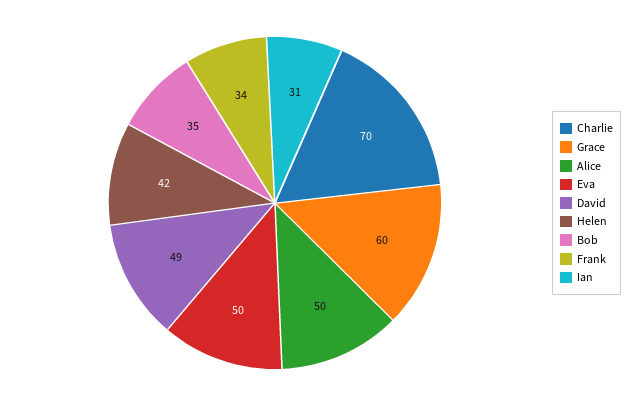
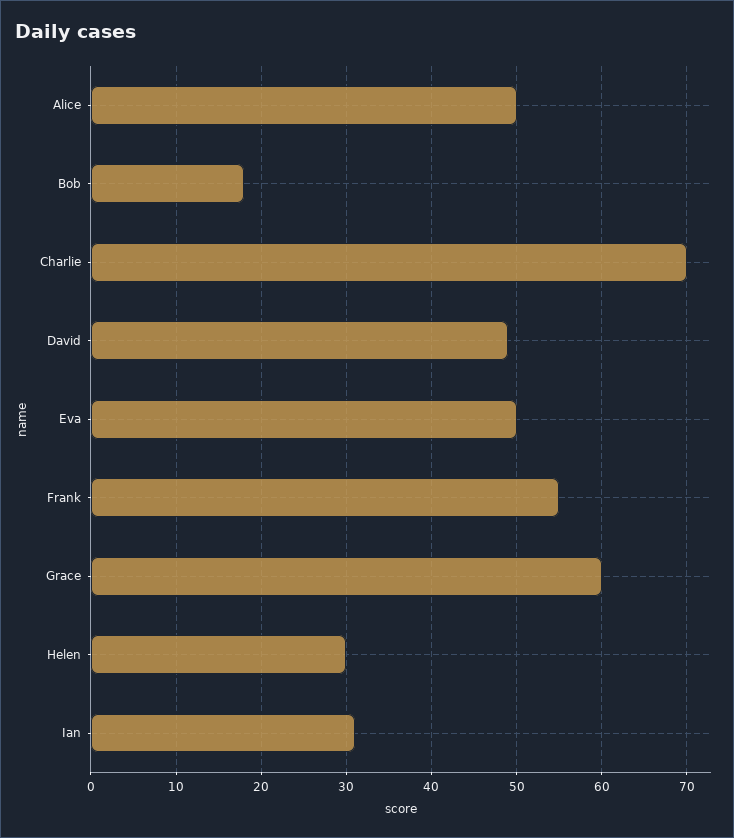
  {
    "Charlie": 70,
    "Grace": 60,
    "Alice": 50,
    "Eva": 50,
    "David": 49,
-   "Helen": 42,
+   "Helen": 30,
-   "Bob": 35,
+   "Bob": 18,
-   "Frank": 34,
+   "Frank": 55,
    "Ian": 31
  }

